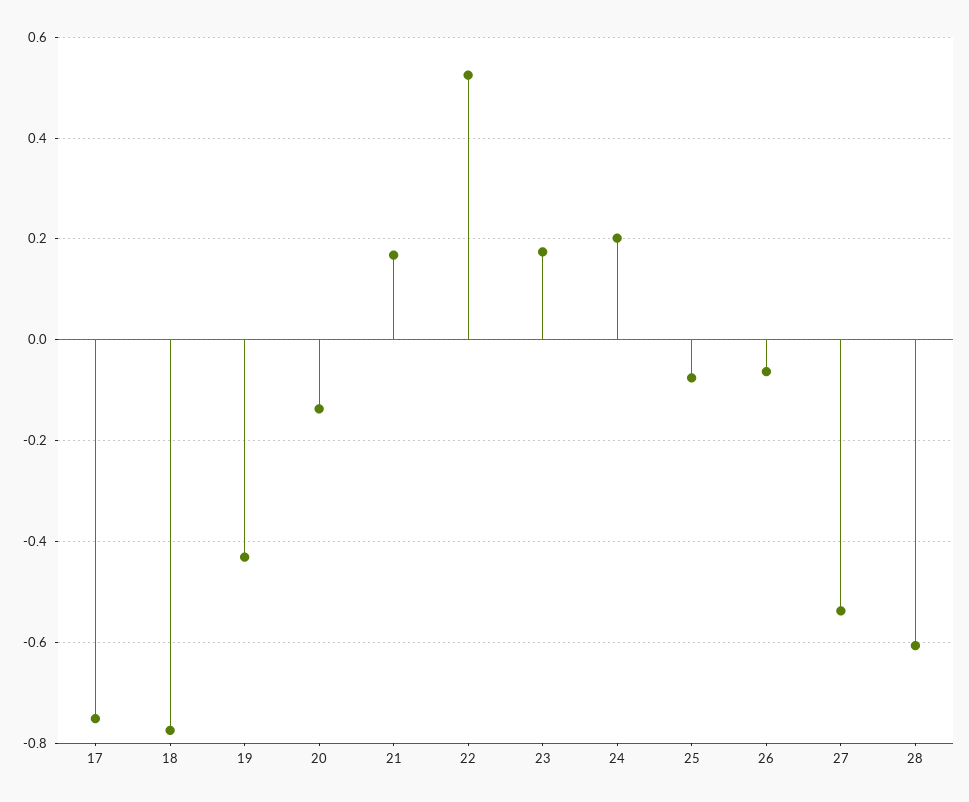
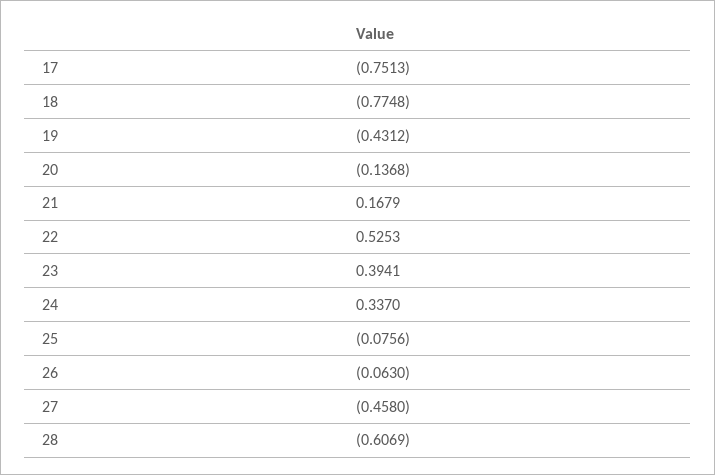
  {
    "17": -0.7513,
    "18": -0.7748,
    "19": -0.4312,
    "20": -0.1368,
    "21": 0.1679,
    "22": 0.5253,
-   "23": 0.18,
+   "23": 0.3941,
-   "24": 0.2,
+   "24": 0.337,
    "25": -0.0756,
    "26": -0.063,
-   "27": -0.54,
+   "27": -0.458,
    "28": -0.6069
  }

